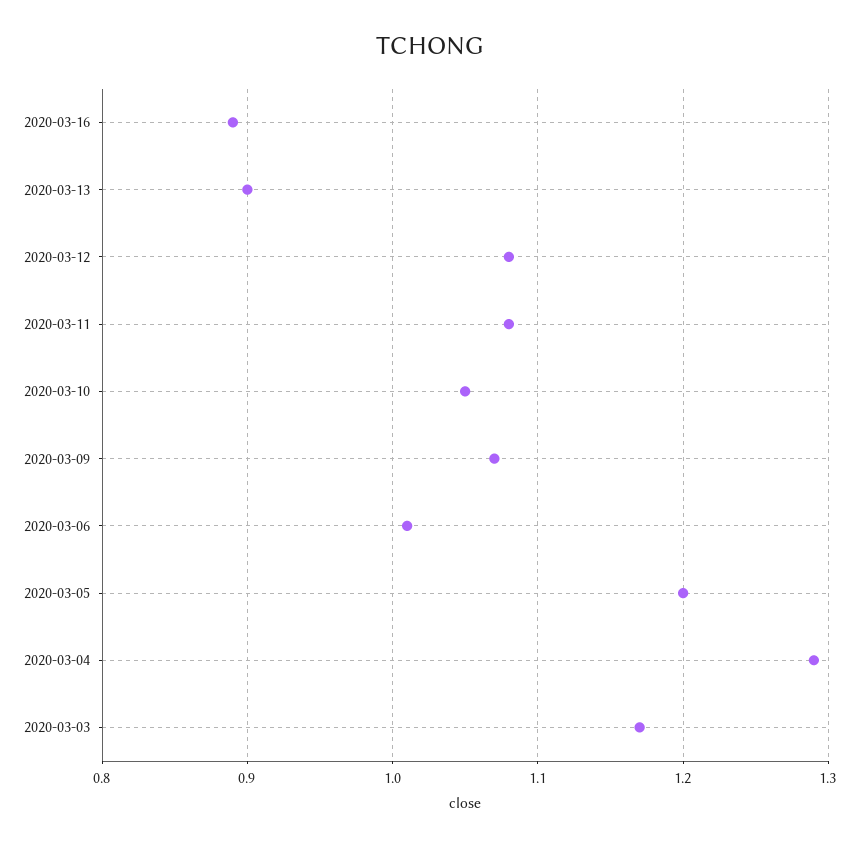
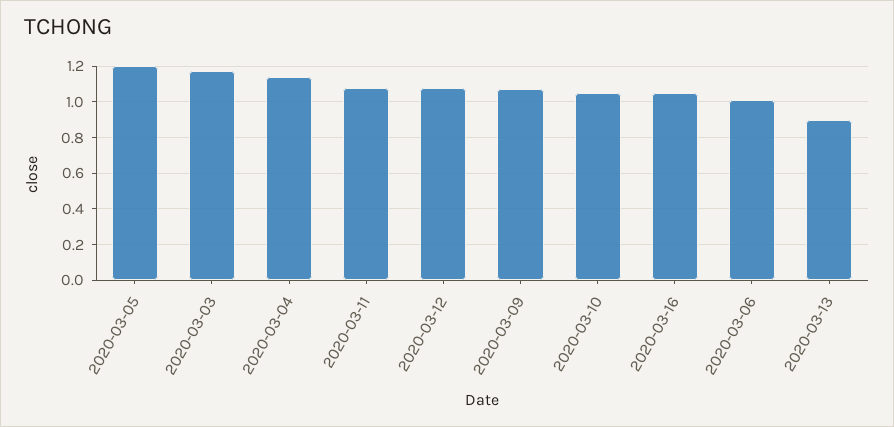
  {
-   "2020-03-16": 0.89,
+   "2020-03-16": 1.05,
    "2020-03-13": 0.9,
    "2020-03-12": 1.08,
    "2020-03-11": 1.08,
    "2020-03-10": 1.05,
    "2020-03-09": 1.07,
    "2020-03-06": 1.01,
    "2020-03-05": 1.2,
-   "2020-03-04": 1.29,
+   "2020-03-04": 1.15,
    "2020-03-03": 1.17
  }

